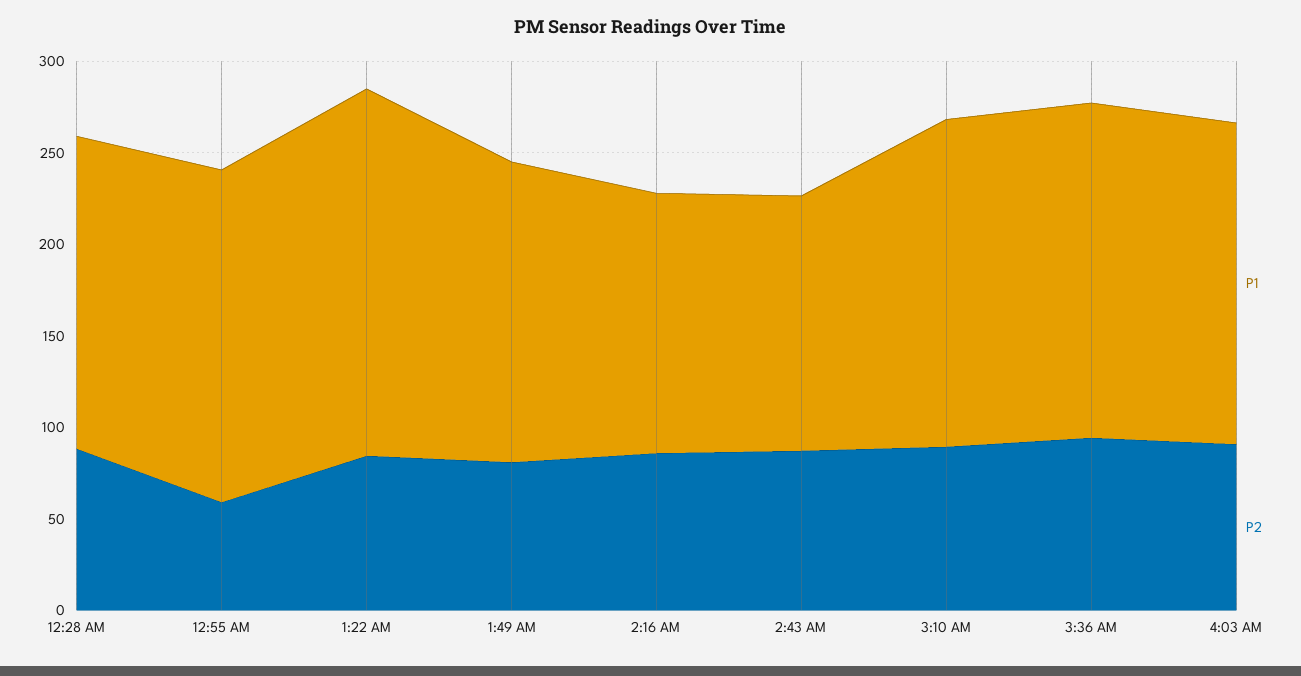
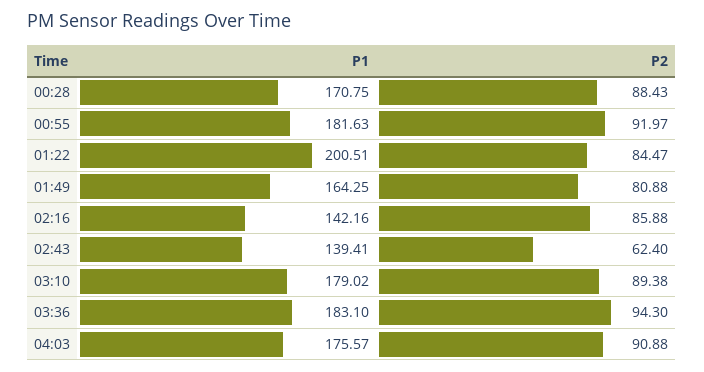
  {
    "P1": {
      "12:28 AM": 170.75,
      "12:55 AM": 181.63,
      "1:22 AM": 200.51,
      "1:49 AM": 164.25,
      "2:16 AM": 142.16,
      "2:43 AM": 139.41,
      "3:10 AM": 179.02,
      "3:36 AM": 183.1,
      "4:03 AM": 175.57
    },
    "P2": {
      "12:28 AM": 88.43,
-     "12:55 AM": 60,
+     "12:55 AM": 91.97,
      "1:22 AM": 84.47,
      "1:49 AM": 80.88,
      "2:16 AM": 85.88,
-     "2:43 AM": 90,
+     "2:43 AM": 62.4,
      "3:10 AM": 89.38,
      "3:36 AM": 94.3,
      "4:03 AM": 90.88
    }
  }

